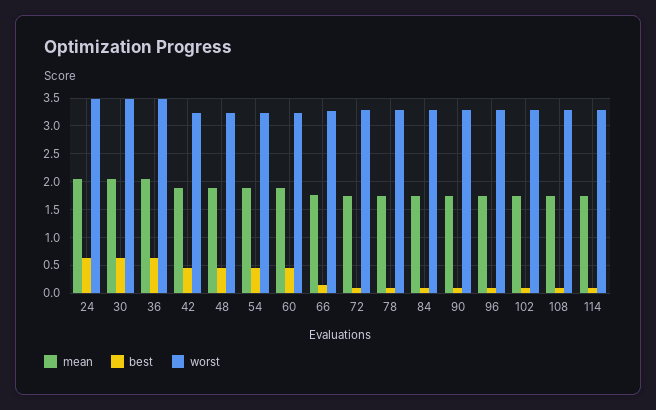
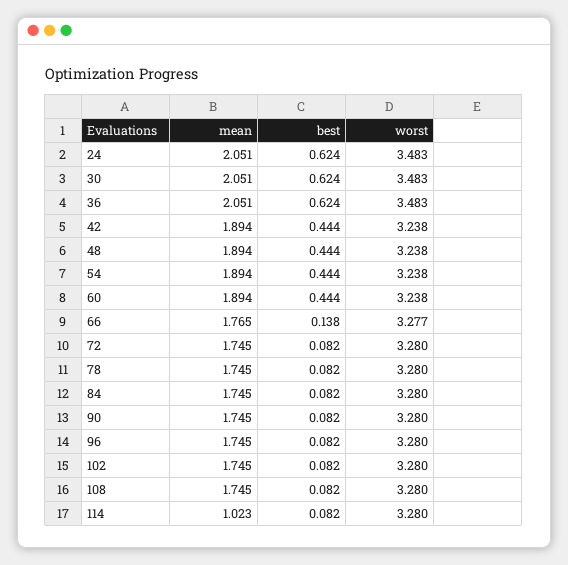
  {
    "mean": {
      "24": 2.051,
      "30": 2.051,
      "36": 2.051,
      "42": 1.894,
      "48": 1.894,
      "54": 1.894,
      "60": 1.894,
      "66": 1.765,
      "72": 1.745,
      "78": 1.745,
      "84": 1.745,
      "90": 1.745,
      "96": 1.745,
      "102": 1.745,
      "108": 1.745,
-     "114": 1.75
+     "114": 1.023
    },
    "best": {
      "24": 0.624,
      "30": 0.624,
      "36": 0.624,
      "42": 0.444,
      "48": 0.444,
      "54": 0.444,
      "60": 0.444,
      "66": 0.138,
      "72": 0.082,
      "78": 0.082,
      "84": 0.082,
      "90": 0.082,
      "96": 0.082,
      "102": 0.082,
      "108": 0.082,
      "114": 0.082
    },
    "worst": {
      "24": 3.483,
      "30": 3.483,
      "36": 3.483,
      "42": 3.238,
      "48": 3.238,
      "54": 3.238,
      "60": 3.238,
      "66": 3.277,
      "72": 3.28,
      "78": 3.28,
      "84": 3.28,
      "90": 3.28,
      "96": 3.28,
      "102": 3.28,
      "108": 3.28,
      "114": 3.28
    }
  }

